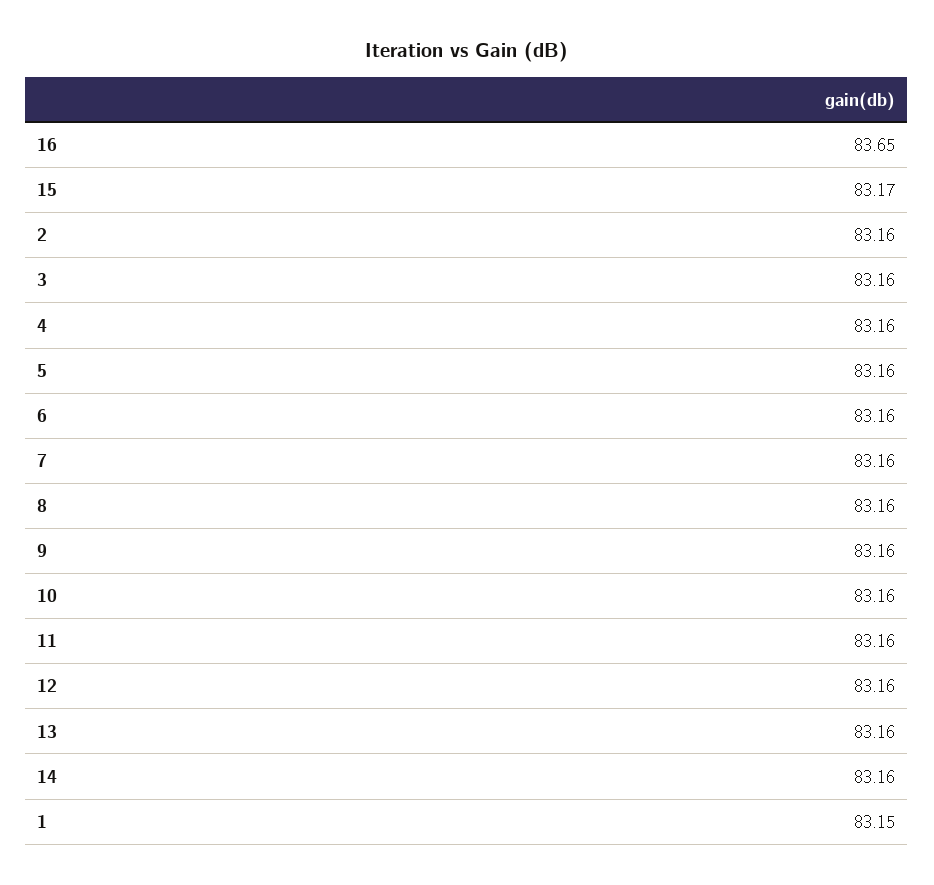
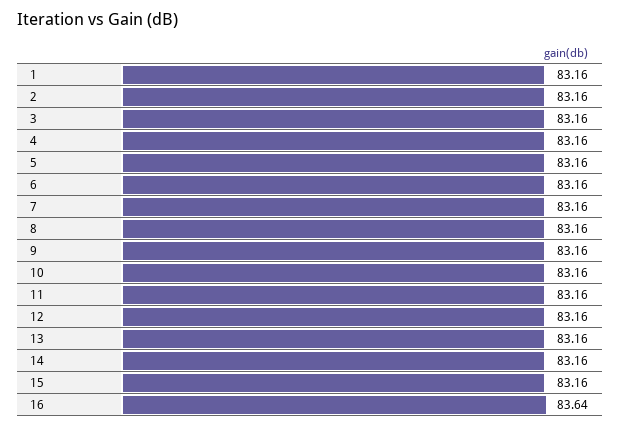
  {
-   "16": 83.65,
+   "16": 83.64,
-   "15": 83.17,
+   "15": 83.16,
    "2": 83.16,
    "3": 83.16,
    "4": 83.16,
    "5": 83.16,
    "6": 83.16,
    "7": 83.16,
    "8": 83.16,
    "9": 83.16,
    "10": 83.16,
    "11": 83.16,
    "12": 83.16,
    "13": 83.16,
    "14": 83.16,
-   "1": 83.15
+   "1": 83.16
  }

